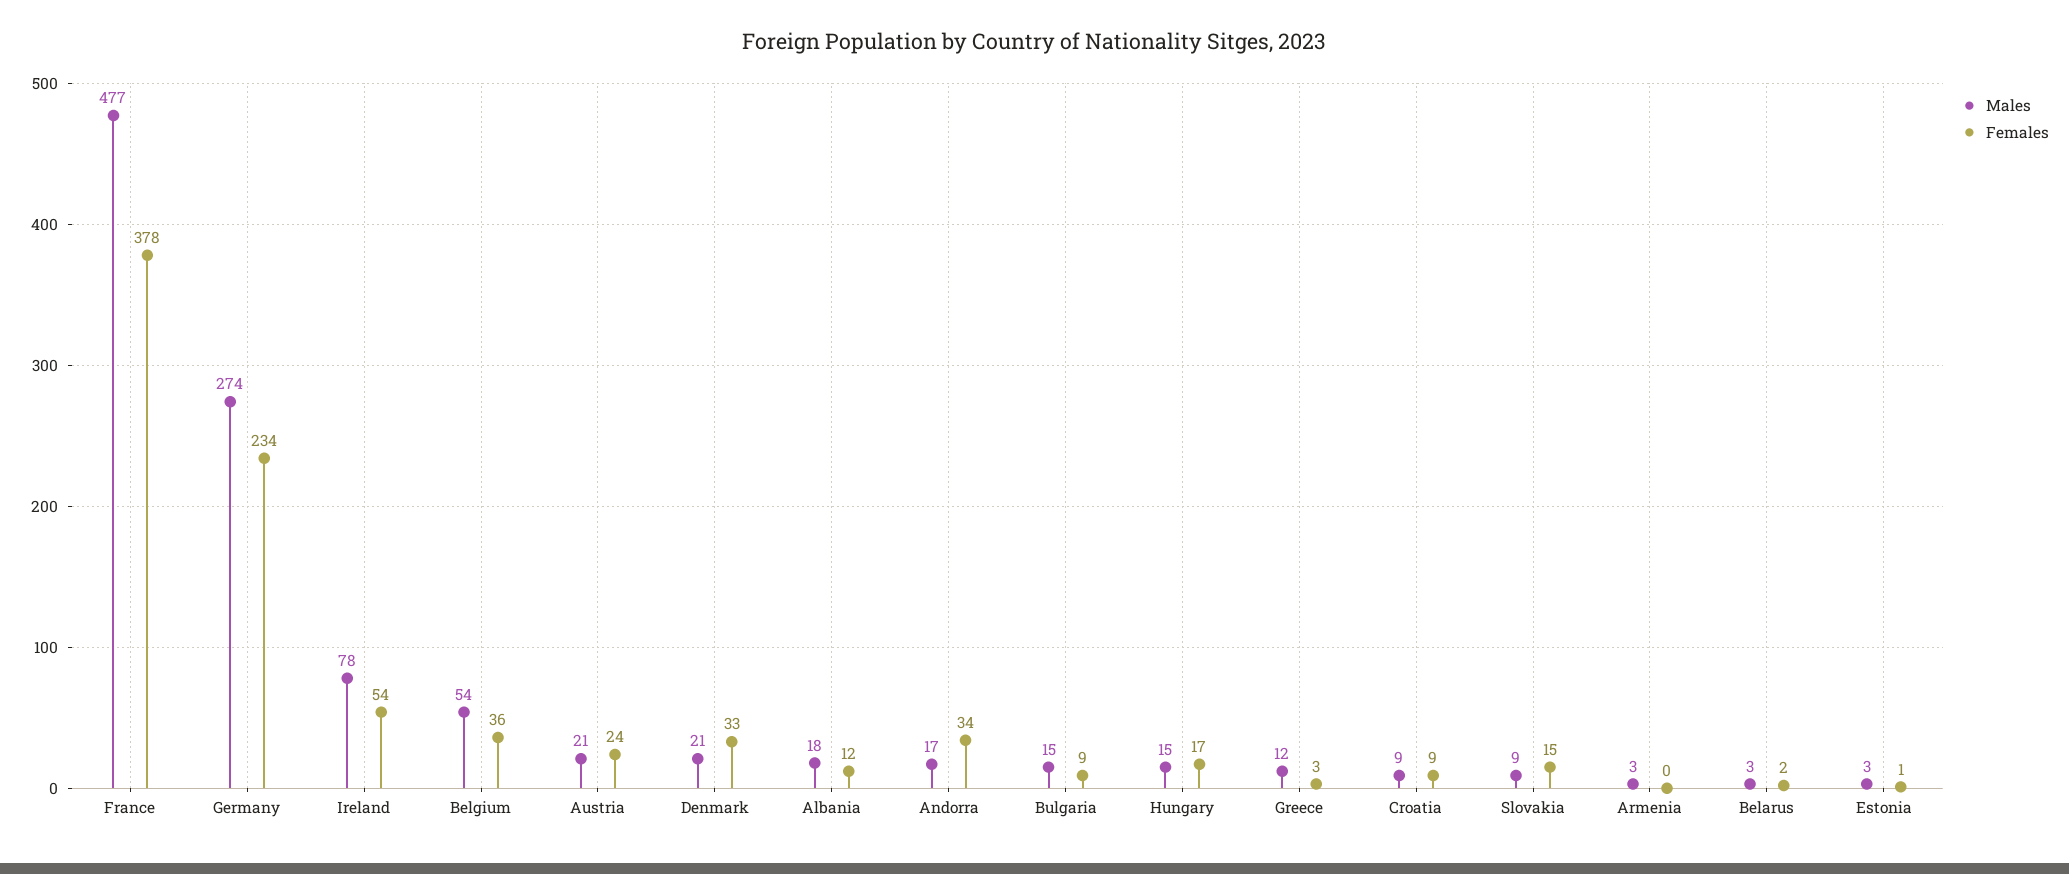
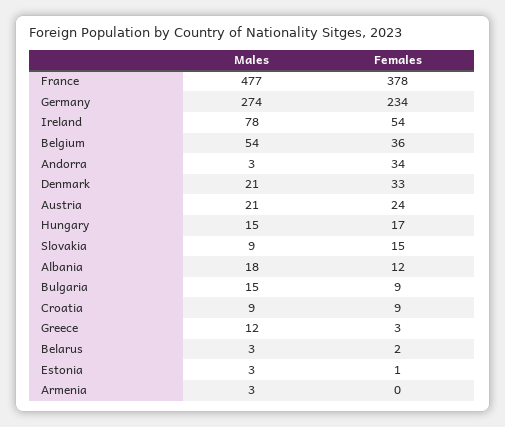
  {
    "Males": {
      "France": 477,
      "Germany": 274,
      "Ireland": 78,
      "Belgium": 54,
      "Austria": 21,
      "Denmark": 21,
      "Albania": 18,
-     "Andorra": 17,
+     "Andorra": 3,
      "Bulgaria": 15,
      "Hungary": 15,
      "Greece": 12,
      "Croatia": 9,
      "Slovakia": 9,
      "Armenia": 3,
      "Belarus": 3,
      "Estonia": 3
    },
    "Females": {
      "France": 378,
      "Germany": 234,
      "Ireland": 54,
      "Belgium": 36,
      "Austria": 24,
      "Denmark": 33,
      "Albania": 12,
      "Andorra": 34,
      "Bulgaria": 9,
      "Hungary": 17,
      "Greece": 3,
      "Croatia": 9,
      "Slovakia": 15,
      "Armenia": 0,
      "Belarus": 2,
      "Estonia": 1
    }
  }

